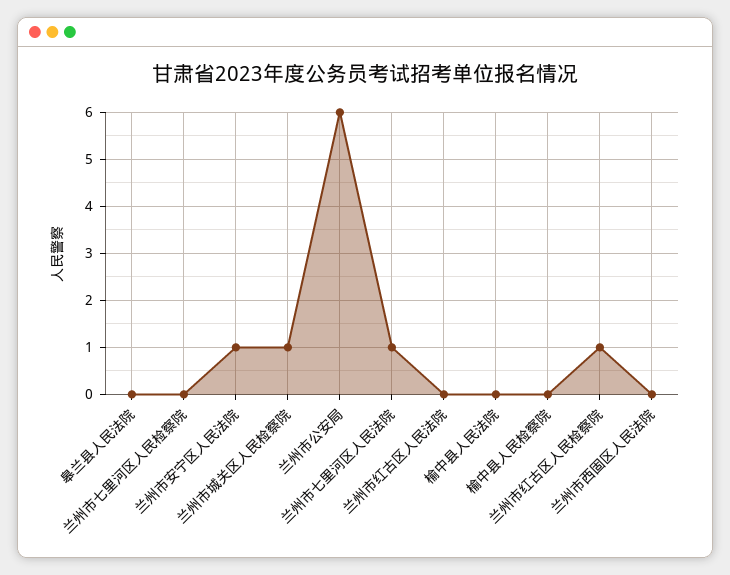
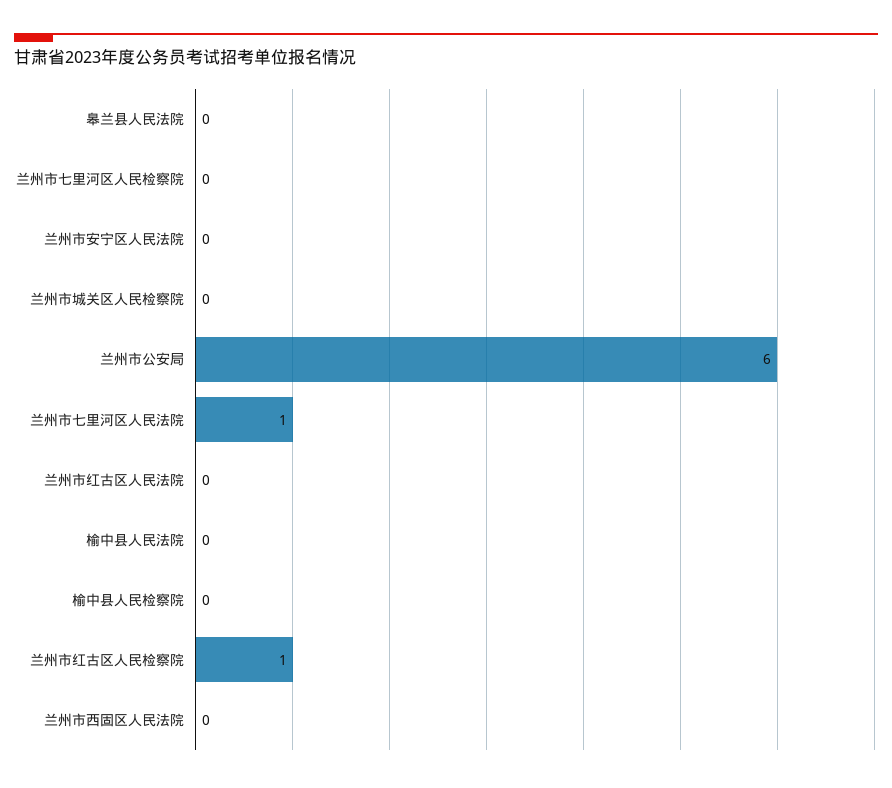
  {
    "皋兰县人民法院": 0,
    "兰州市七里河区人民检察院": 0,
-   "兰州市安宁区人民法院": 1,
+   "兰州市安宁区人民法院": 0,
-   "兰州市城关区人民检察院": 1,
+   "兰州市城关区人民检察院": 0,
    "兰州市公安局": 6,
    "兰州市七里河区人民法院": 1,
    "兰州市红古区人民法院": 0,
    "榆中县人民法院": 0,
    "榆中县人民检察院": 0,
    "兰州市红古区人民检察院": 1,
    "兰州市西固区人民法院": 0
  }

